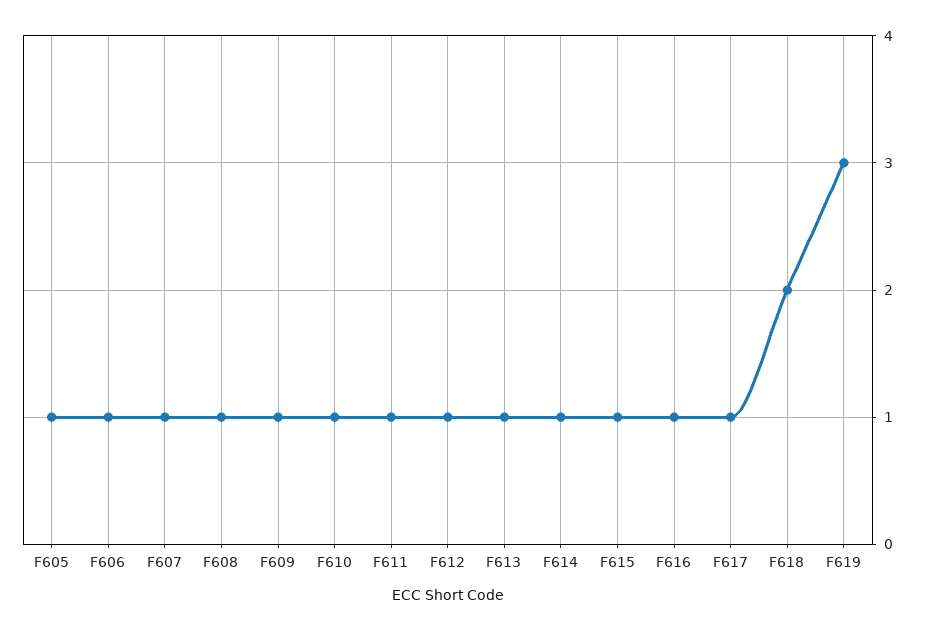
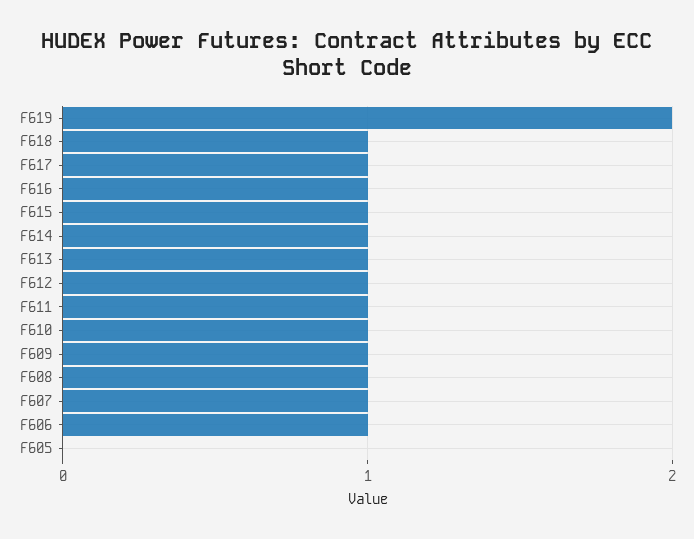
  {
-   "F605": 1,
+   "F605": 0,
    "F606": 1,
    "F607": 1,
    "F608": 1,
    "F609": 1,
    "F610": 1,
    "F611": 1,
    "F612": 1,
    "F613": 1,
    "F614": 1,
    "F615": 1,
    "F616": 1,
    "F617": 1,
-   "F618": 2,
+   "F618": 1,
-   "F619": 3
+   "F619": 2
  }

